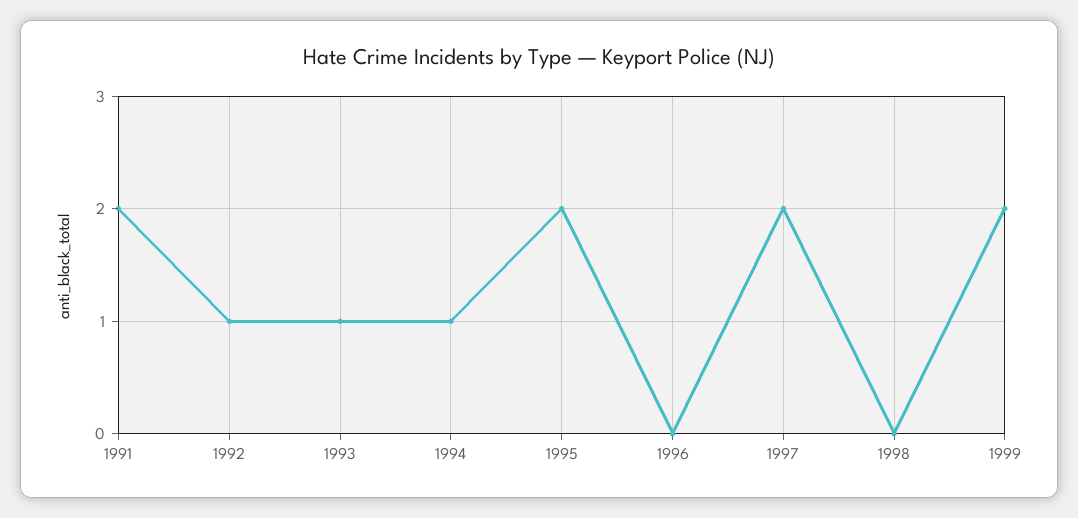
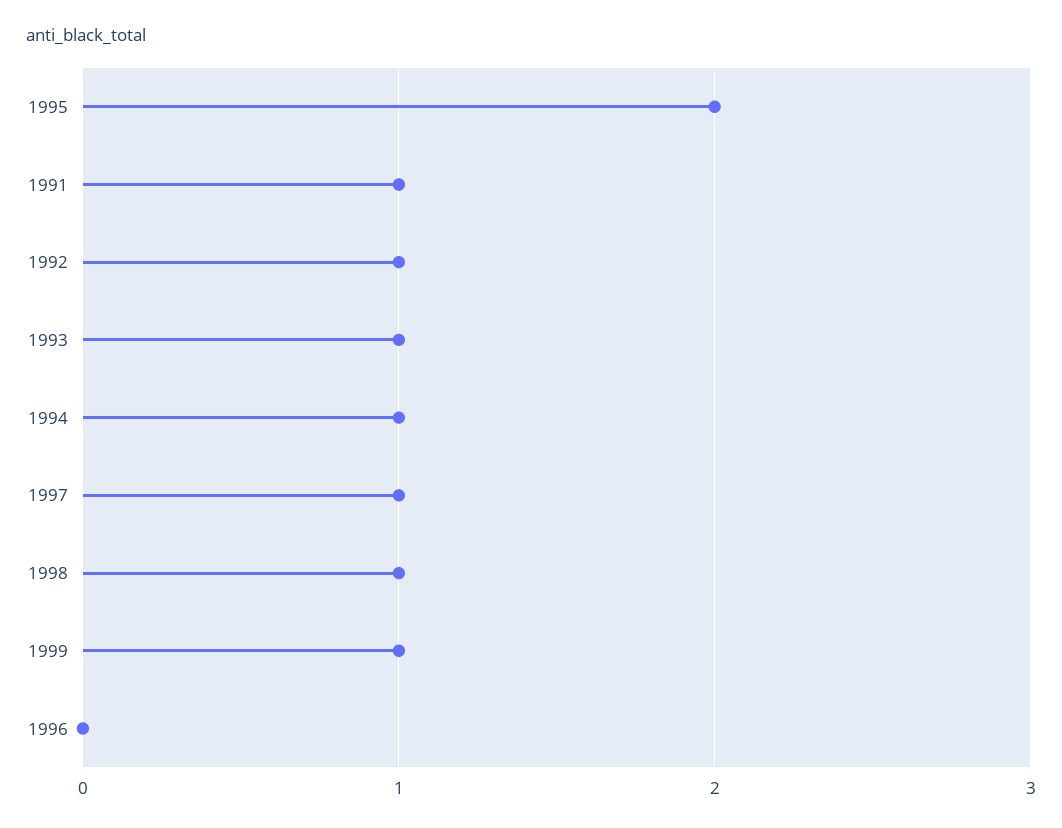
  {
-   "1991": 2,
+   "1991": 1,
    "1992": 1,
    "1993": 1,
    "1994": 1,
    "1995": 2,
    "1996": 0,
-   "1997": 2,
+   "1997": 1,
-   "1998": 0,
+   "1998": 1,
-   "1999": 2
+   "1999": 1
  }

